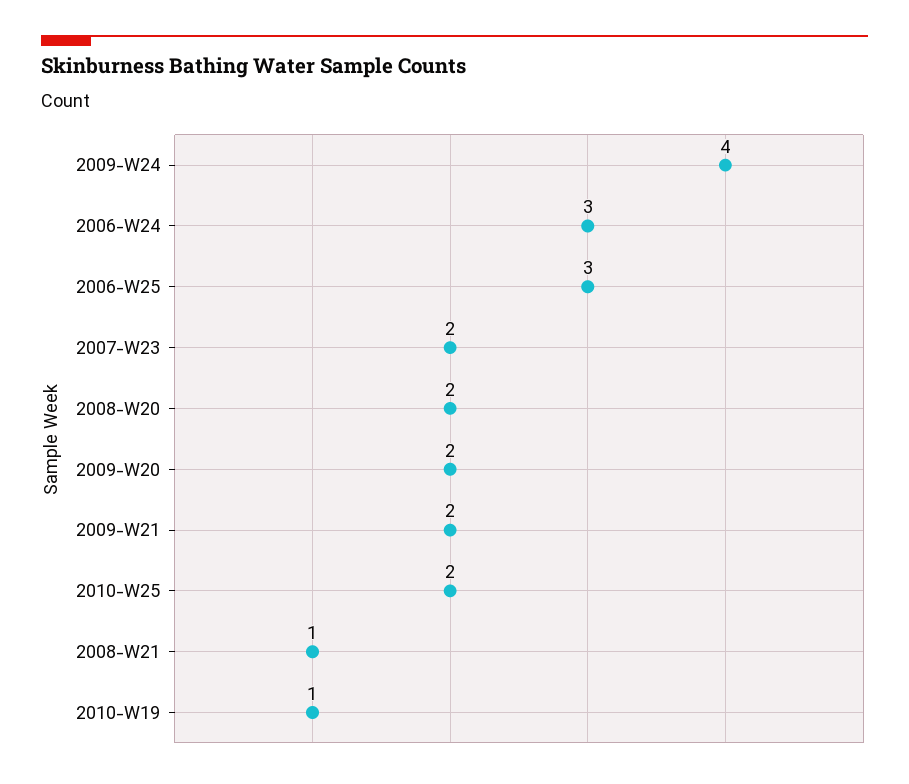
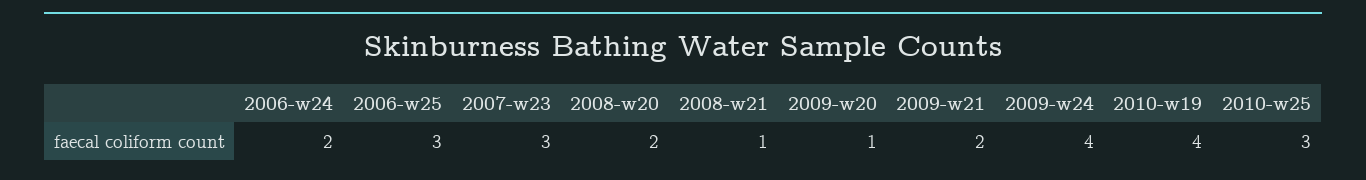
  {
    "2009-W24": 4,
-   "2006-W24": 3,
+   "2006-W24": 2,
    "2006-W25": 3,
-   "2007-W23": 2,
+   "2007-W23": 3,
    "2008-W20": 2,
-   "2009-W20": 2,
+   "2009-W20": 1,
    "2009-W21": 2,
-   "2010-W25": 2,
+   "2010-W25": 3,
    "2008-W21": 1,
-   "2010-W19": 1
+   "2010-W19": 4
  }

